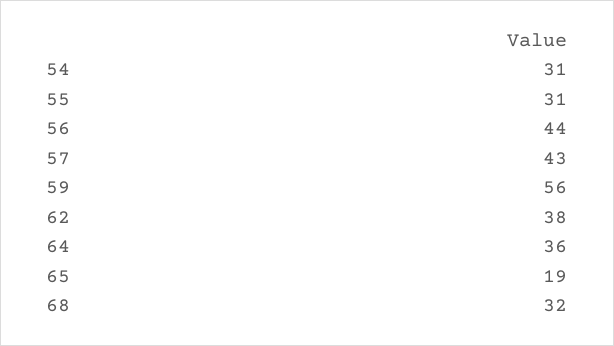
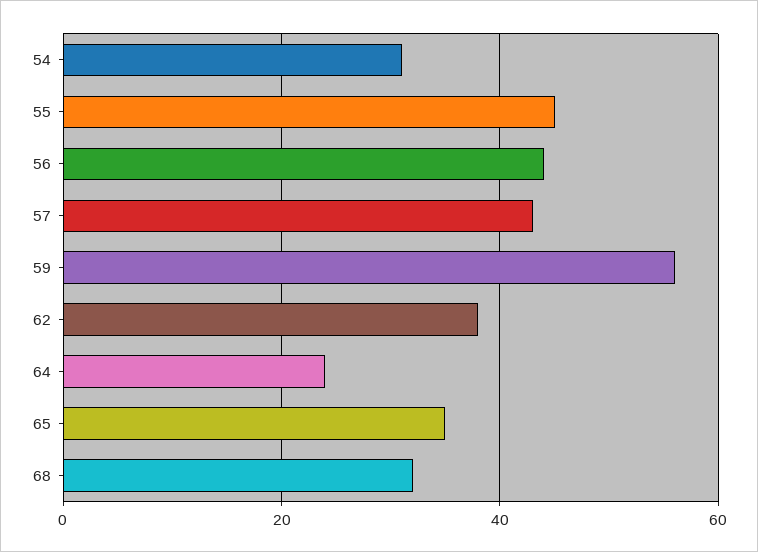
  {
    "54": 31,
-   "55": 31,
+   "55": 45,
    "56": 44,
    "57": 43,
    "59": 56,
    "62": 38,
-   "64": 36,
+   "64": 25,
-   "65": 19,
+   "65": 35,
    "68": 32
  }

